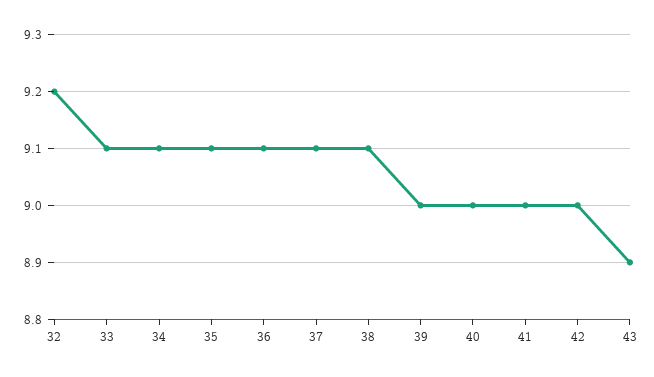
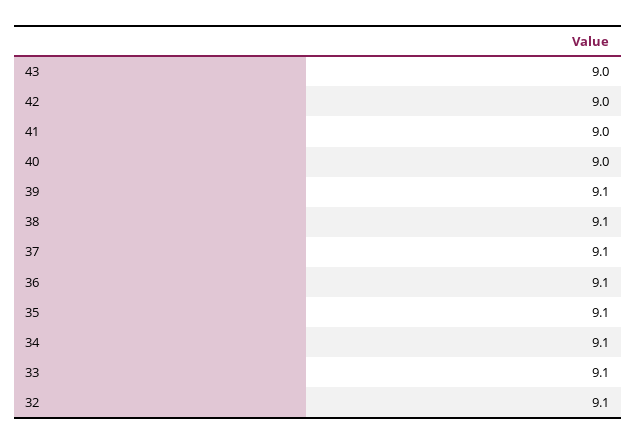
  {
-   "32": 9.2,
+   "32": 9.1,
    "33": 9.1,
    "34": 9.1,
    "35": 9.1,
    "36": 9.1,
    "37": 9.1,
    "38": 9.1,
-   "39": 9,
+   "39": 9.1,
    "40": 9,
    "41": 9,
    "42": 9,
-   "43": 8.9
+   "43": 9
  }

